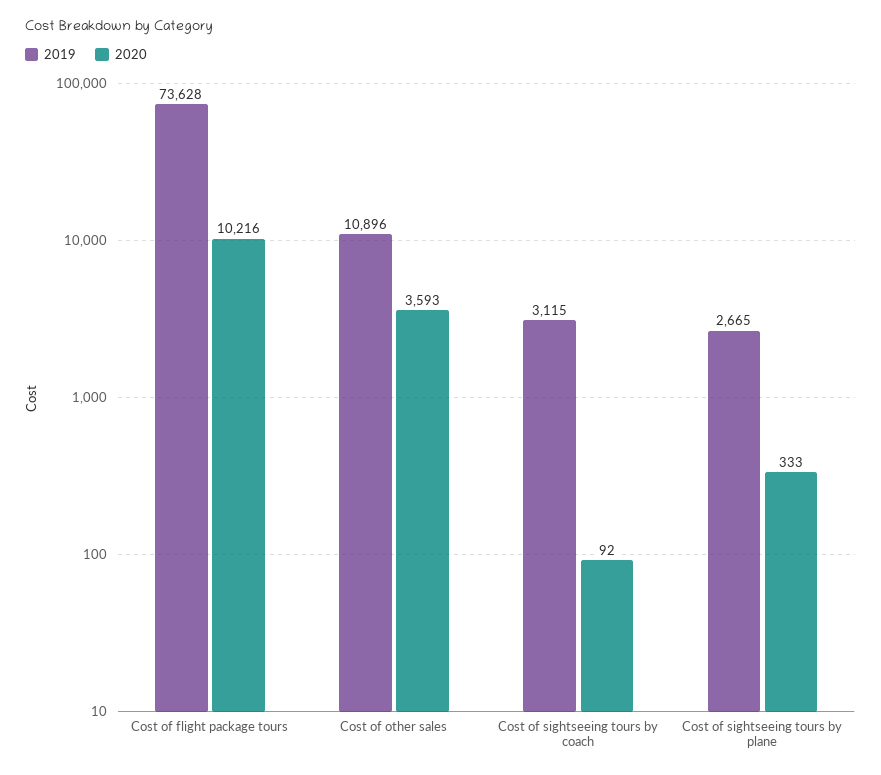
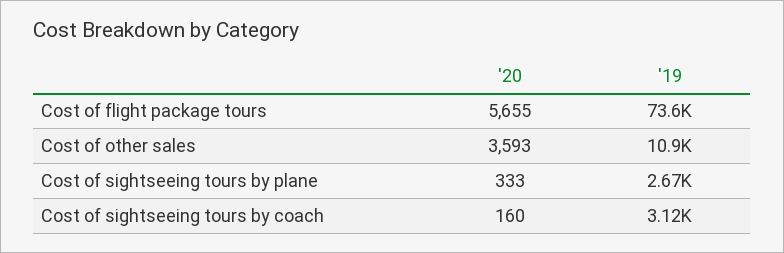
  {
    "2019": {
      "Cost of flight package tours": 73628,
      "Cost of other sales": 10896,
      "Cost of sightseeing tours by coach": 3115,
      "Cost of sightseeing tours by plane": 2665
    },
    "2020": {
-     "Cost of flight package tours": 10216,
+     "Cost of flight package tours": 5655,
      "Cost of other sales": 3593,
-     "Cost of sightseeing tours by coach": 92,
+     "Cost of sightseeing tours by coach": 160,
      "Cost of sightseeing tours by plane": 333
    }
  }

